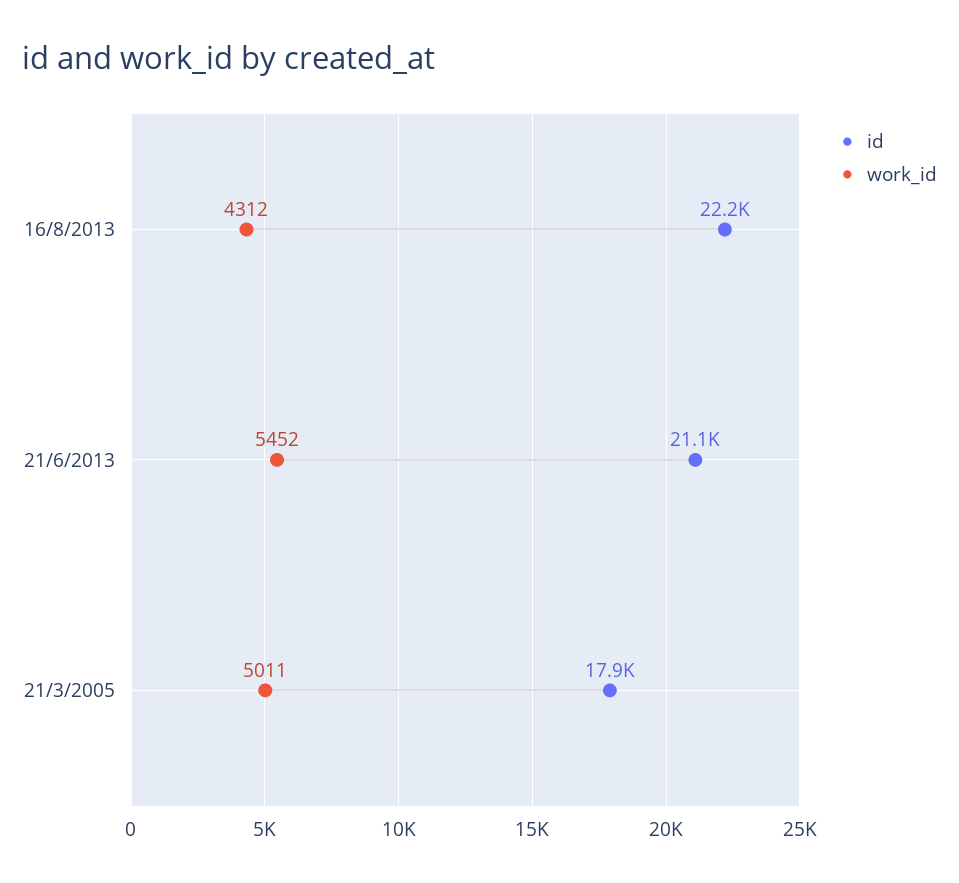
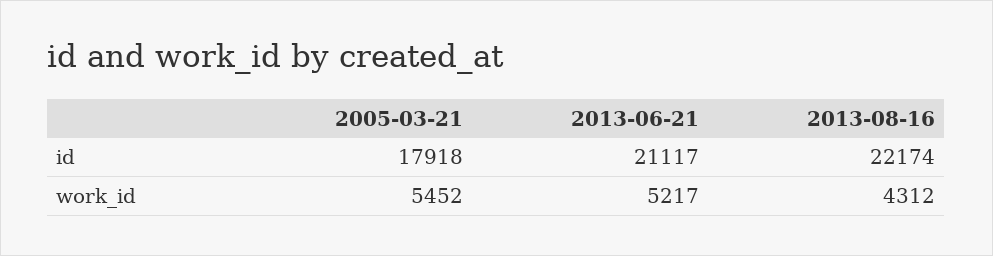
  {
    "id": {
      "16/8/2013": 22174,
      "21/6/2013": 21117,
      "21/3/2005": 17918
    },
    "work_id": {
      "16/8/2013": 4312,
-     "21/6/2013": 5452,
+     "21/6/2013": 5217,
-     "21/3/2005": 5011
+     "21/3/2005": 5452
    }
  }

